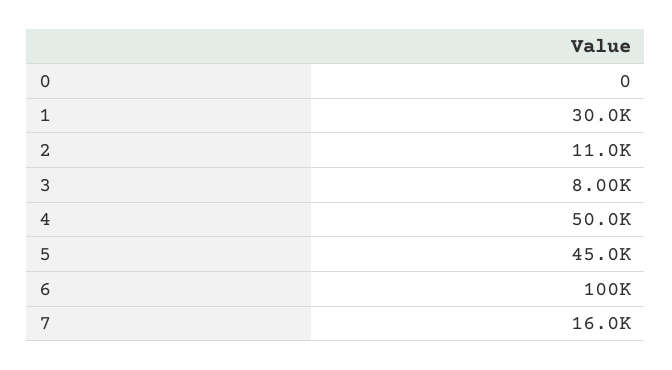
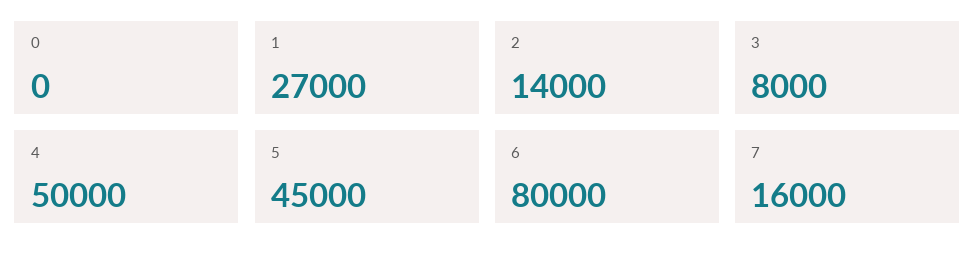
  {
    "0": 0,
-   "1": 30000,
+   "1": 27000,
-   "2": 11000,
+   "2": 14000,
    "3": 8000,
    "4": 50000,
    "5": 45000,
-   "6": 100000,
+   "6": 80000,
    "7": 16000
  }

